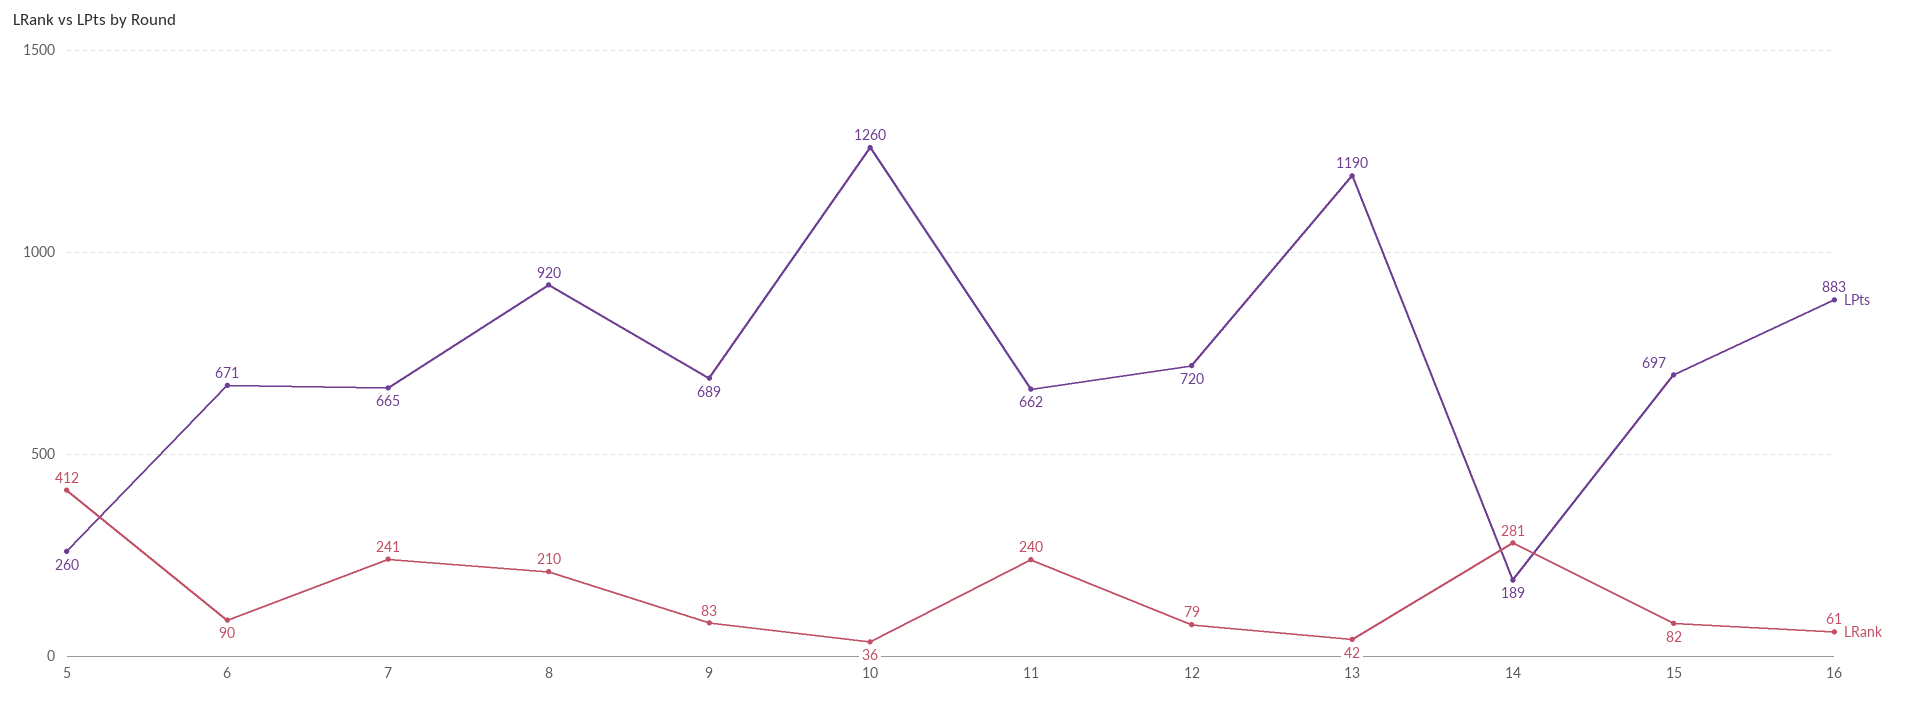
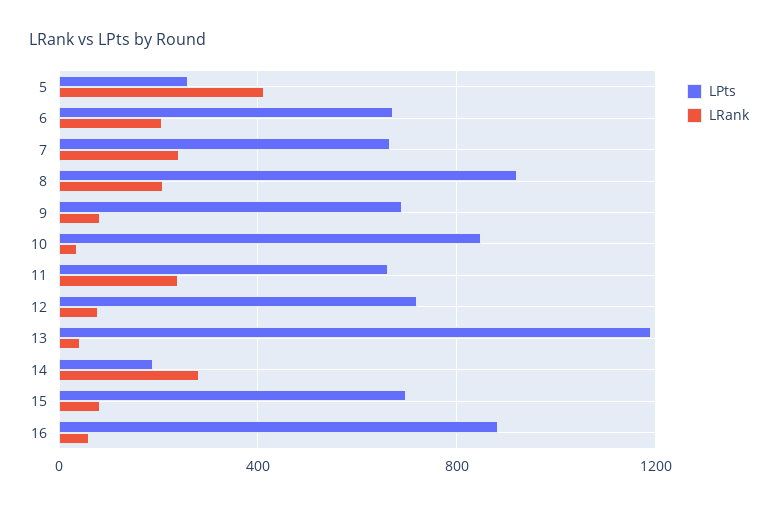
  {
    "LPts": {
      "5": 260,
      "6": 671,
      "7": 665,
      "8": 920,
      "9": 689,
-     "10": 1260,
+     "10": 850,
      "11": 662,
      "12": 720,
      "13": 1190,
      "14": 189,
      "15": 697,
      "16": 883
    },
    "LRank": {
      "5": 412,
-     "6": 90,
+     "6": 200,
      "7": 241,
      "8": 210,
      "9": 83,
      "10": 36,
      "11": 240,
      "12": 79,
      "13": 42,
      "14": 281,
      "15": 82,
      "16": 61
    }
  }

